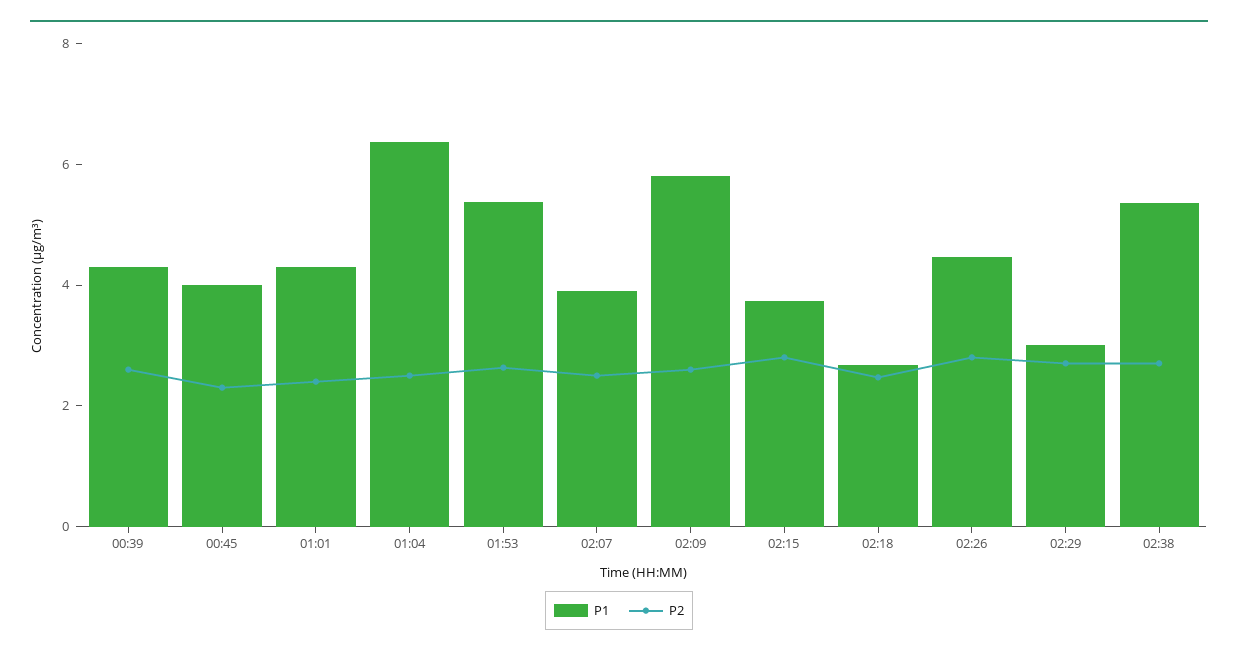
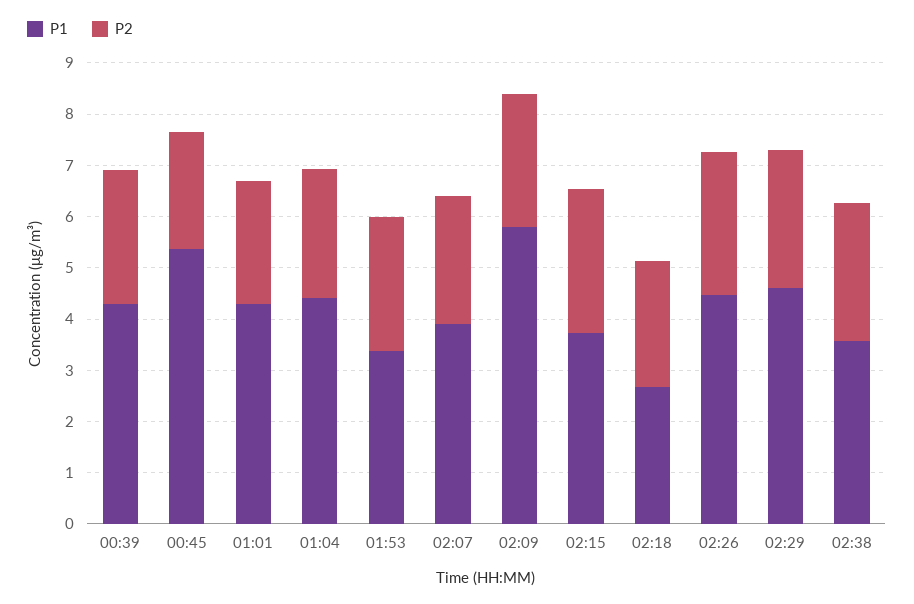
  {
    "P1": {
      "00:39": 4.4,
-     "00:45": 4,
+     "00:45": 5.4,
      "01:01": 4.4,
-     "01:04": 6.5,
+     "01:04": 4.4,
-     "01:53": 5.5,
+     "01:53": 3.4,
      "02:07": 4,
      "02:09": 5.8,
      "02:15": 3.8,
      "02:18": 2.6,
      "02:26": 4.4,
-     "02:29": 3,
+     "02:29": 4.6,
-     "02:38": 5.5
+     "02:38": 3.6
    },
    "P2": {
      "00:39": 2.6,
      "00:45": 2.4,
      "01:01": 2.4,
      "01:04": 2.6,
      "01:53": 2.6,
      "02:07": 2.6,
      "02:09": 2.6,
      "02:15": 2.8,
      "02:18": 2.4,
      "02:26": 2.8,
      "02:29": 2.8,
      "02:38": 2.8
    }
  }

